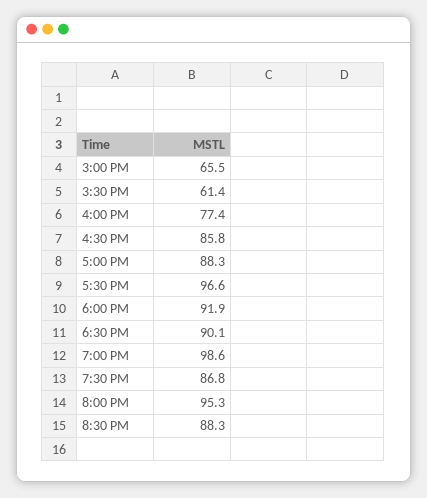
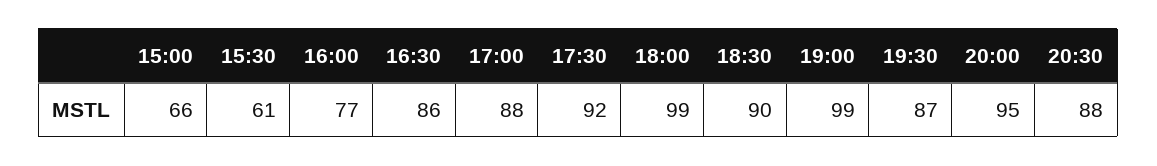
  {
    "3:00 PM": 65.5,
    "3:30 PM": 61.4,
    "4:00 PM": 77.4,
    "4:30 PM": 85.8,
    "5:00 PM": 88.3,
-   "5:30 PM": 96.6,
+   "5:30 PM": 92,
-   "6:00 PM": 91.9,
+   "6:00 PM": 99,
    "6:30 PM": 90.1,
    "7:00 PM": 98.6,
    "7:30 PM": 86.8,
    "8:00 PM": 95.3,
    "8:30 PM": 88.3
  }

